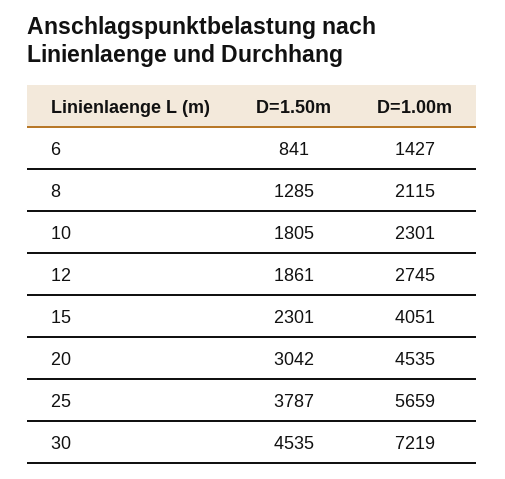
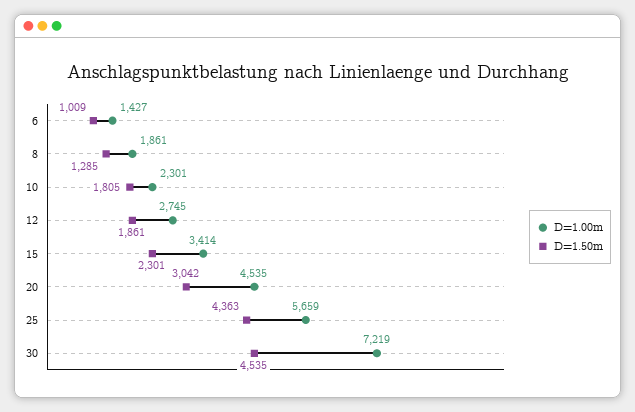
  {
    "D=1.50m": {
-     "6": 841,
+     "6": 1009,
      "8": 1285,
      "10": 1805,
      "12": 1861,
      "15": 2301,
      "20": 3042,
-     "25": 3787,
+     "25": 4363,
      "30": 4535
    },
    "D=1.00m": {
      "6": 1427,
-     "8": 2115,
+     "8": 1861,
      "10": 2301,
      "12": 2745,
-     "15": 4051,
+     "15": 3414,
      "20": 4535,
      "25": 5659,
      "30": 7219
    }
  }

